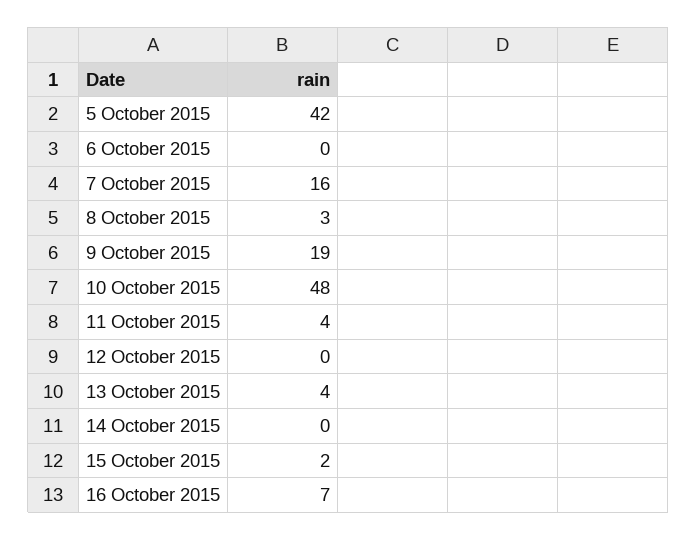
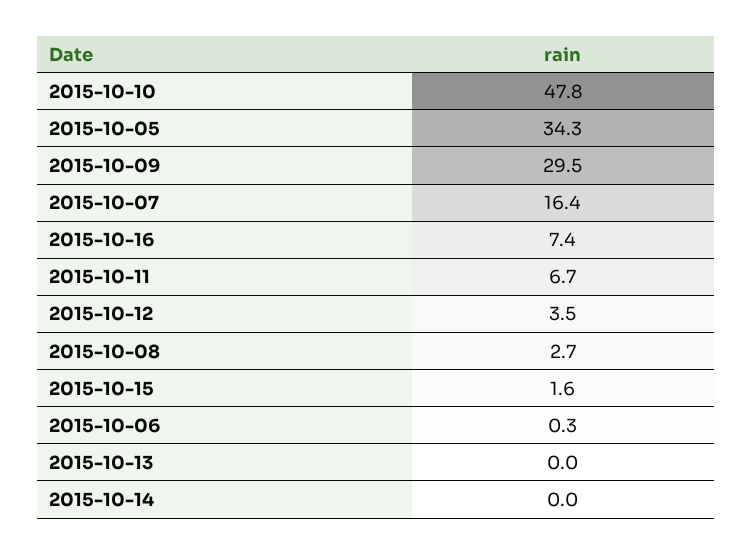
  {
-   "5 October 2015": 42,
+   "5 October 2015": 34.3,
    "6 October 2015": 0.3,
    "7 October 2015": 16.4,
    "8 October 2015": 2.7,
-   "9 October 2015": 19,
+   "9 October 2015": 29.5,
    "10 October 2015": 47.8,
-   "11 October 2015": 4,
+   "11 October 2015": 6.7,
-   "12 October 2015": 0,
+   "12 October 2015": 3.5,
-   "13 October 2015": 4,
+   "13 October 2015": 0,
    "14 October 2015": 0,
    "15 October 2015": 1.6,
    "16 October 2015": 7.4
  }

